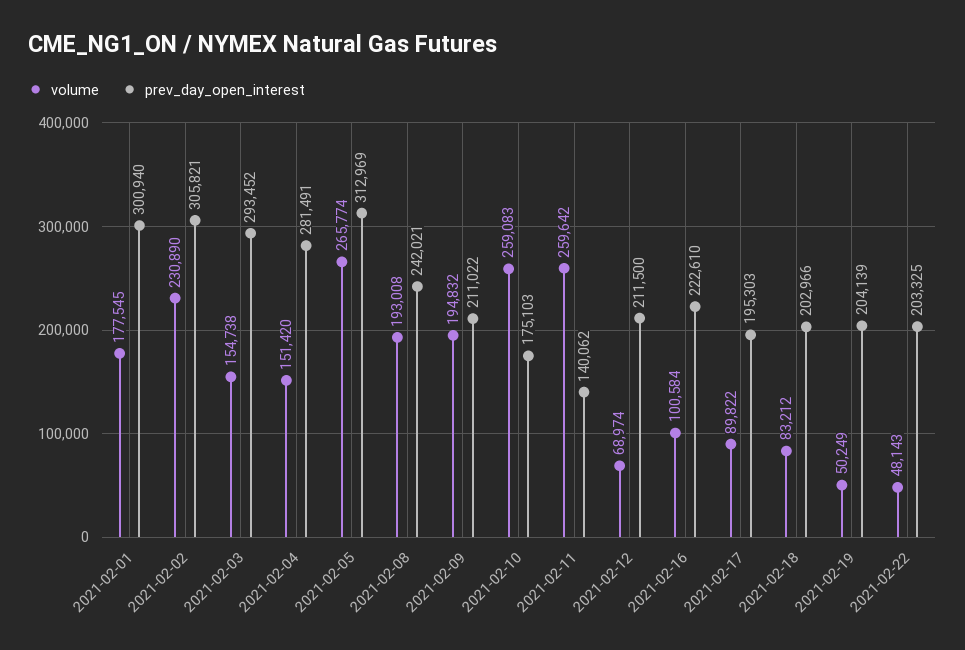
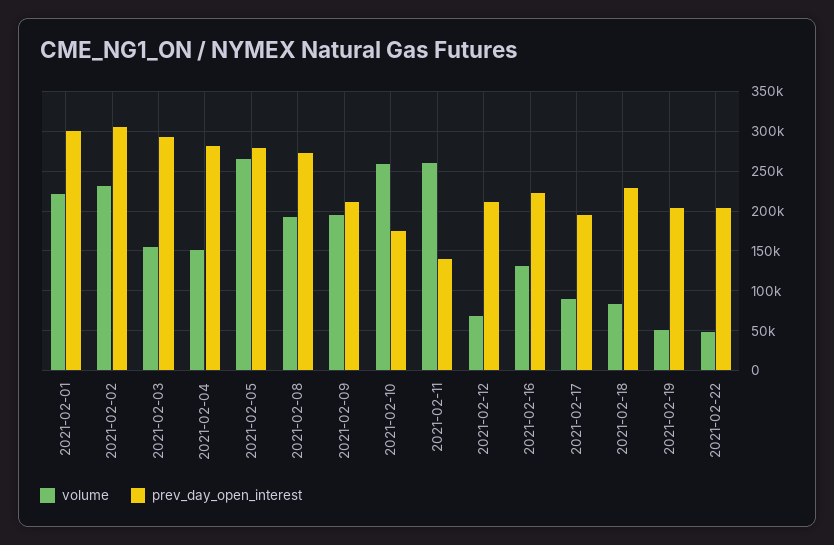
  {
    "volume": {
-     "2021-02-01": 177545,
+     "2021-02-01": 220000,
      "2021-02-02": 230890,
      "2021-02-03": 154738,
      "2021-02-04": 151420,
      "2021-02-05": 265774,
      "2021-02-08": 193008,
      "2021-02-09": 194832,
      "2021-02-10": 259083,
      "2021-02-11": 259642,
      "2021-02-12": 68974,
-     "2021-02-16": 100584,
+     "2021-02-16": 130000,
      "2021-02-17": 89822,
      "2021-02-18": 83212,
      "2021-02-19": 50249,
      "2021-02-22": 48143
    },
    "prev_day_open_interest": {
      "2021-02-01": 300940,
      "2021-02-02": 305821,
      "2021-02-03": 293452,
      "2021-02-04": 281491,
-     "2021-02-05": 312969,
+     "2021-02-05": 280000,
-     "2021-02-08": 242021,
+     "2021-02-08": 270000,
      "2021-02-09": 211022,
      "2021-02-10": 175103,
      "2021-02-11": 140062,
      "2021-02-12": 211500,
      "2021-02-16": 222610,
      "2021-02-17": 195303,
-     "2021-02-18": 202966,
+     "2021-02-18": 230000,
      "2021-02-19": 204139,
      "2021-02-22": 203325
    }
  }

